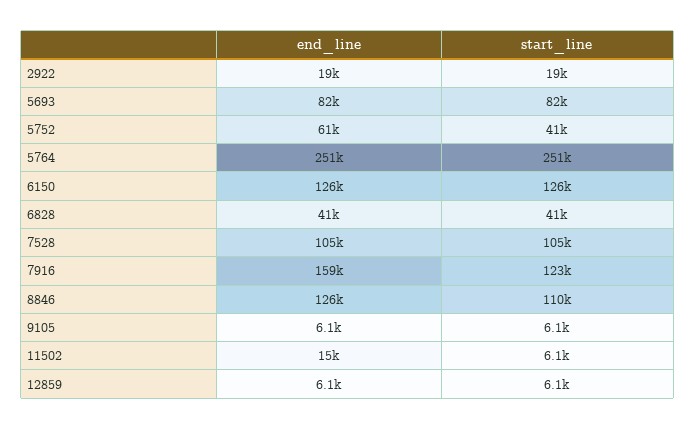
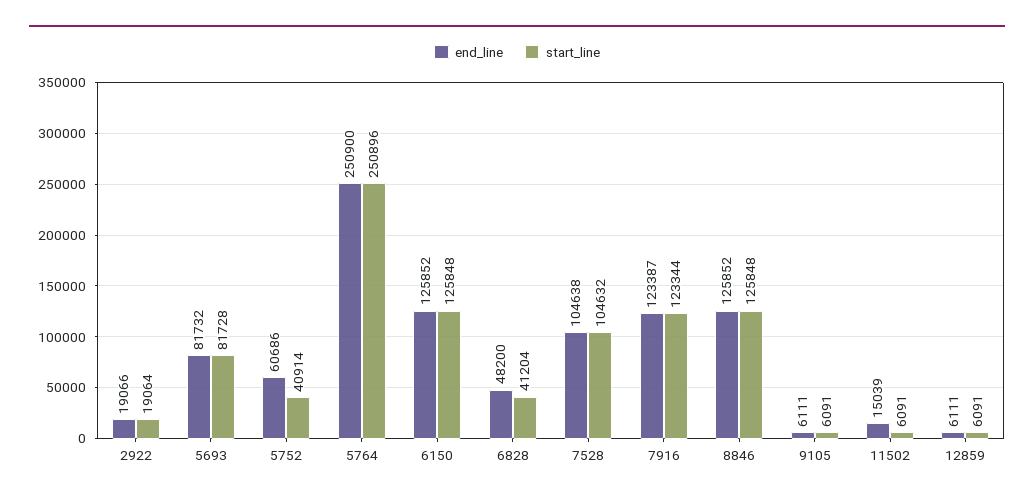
  {
    "end_line": {
      "2922": 19066,
      "5693": 81732,
      "5752": 60686,
      "5764": 250900,
      "6150": 125852,
-     "6828": 41000,
+     "6828": 48200,
      "7528": 104638,
-     "7916": 159000,
+     "7916": 123387,
      "8846": 125852,
      "9105": 6111,
      "11502": 15039,
      "12859": 6111
    },
    "start_line": {
      "2922": 19064,
      "5693": 81728,
      "5752": 40914,
      "5764": 250896,
      "6150": 125848,
      "6828": 41204,
      "7528": 104632,
      "7916": 123344,
-     "8846": 110000,
+     "8846": 125848,
      "9105": 6091,
      "11502": 6091,
      "12859": 6091
    }
  }

